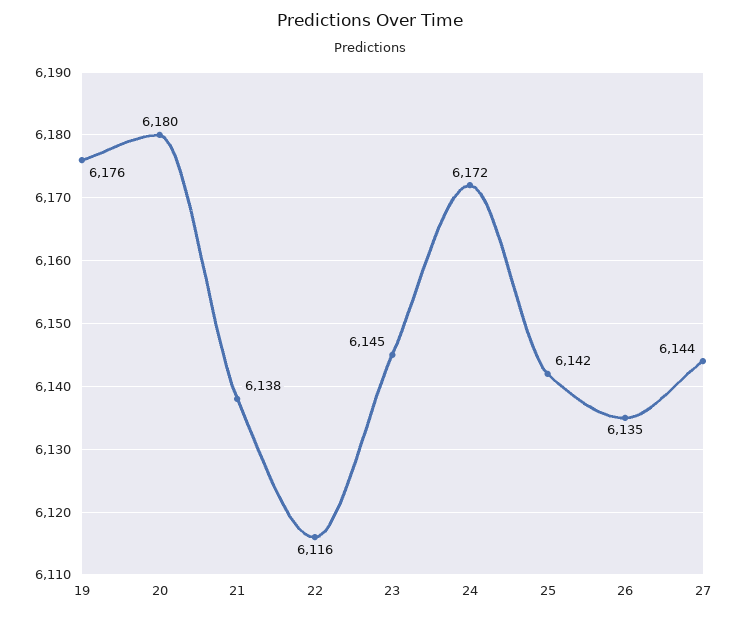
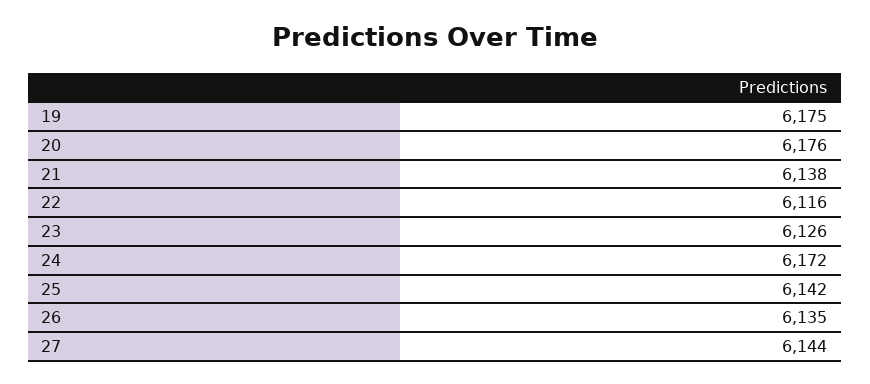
  {
-   "19": 6176,
+   "19": 6175,
-   "20": 6180,
+   "20": 6176,
    "21": 6138,
    "22": 6116,
-   "23": 6145,
+   "23": 6126,
    "24": 6172,
    "25": 6142,
    "26": 6135,
    "27": 6144
  }

